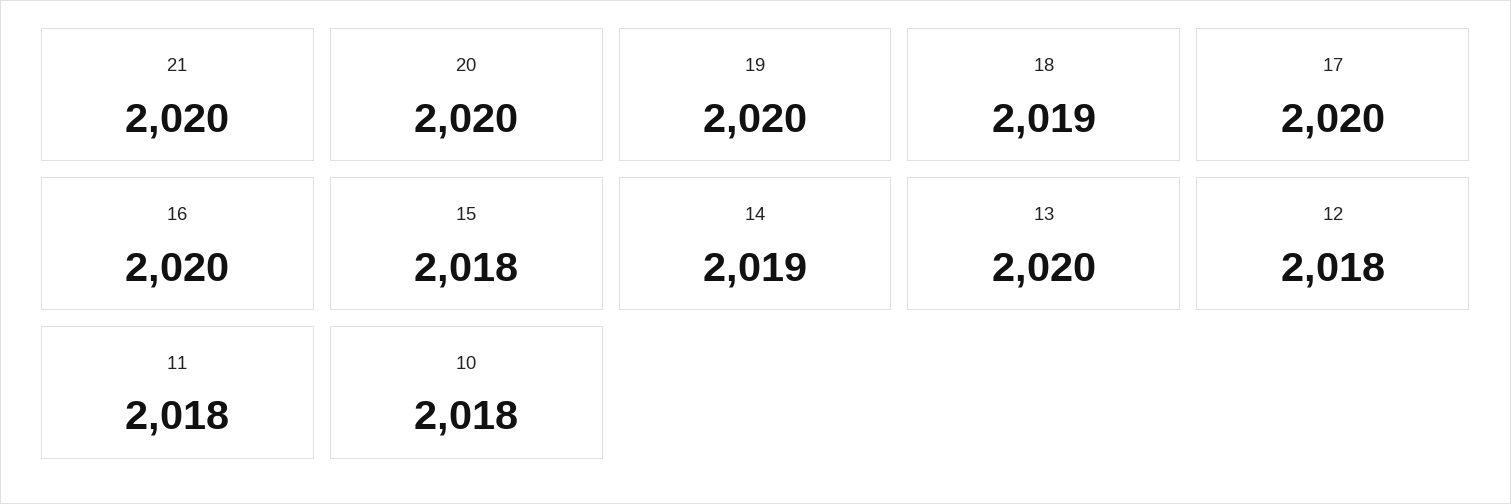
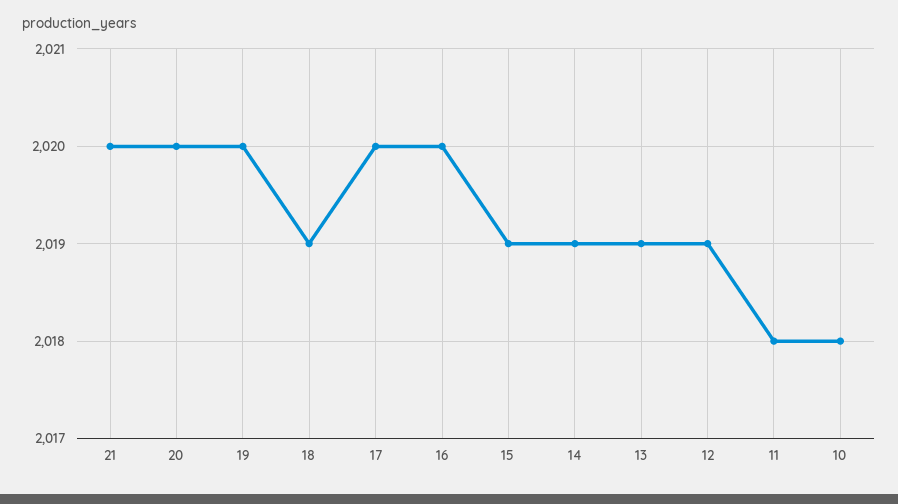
  {
    "21": 2020,
    "20": 2020,
    "19": 2020,
    "18": 2019,
    "17": 2020,
    "16": 2020,
-   "15": 2018,
+   "15": 2019,
    "14": 2019,
-   "13": 2020,
+   "13": 2019,
-   "12": 2018,
+   "12": 2019,
    "11": 2018,
    "10": 2018
  }

